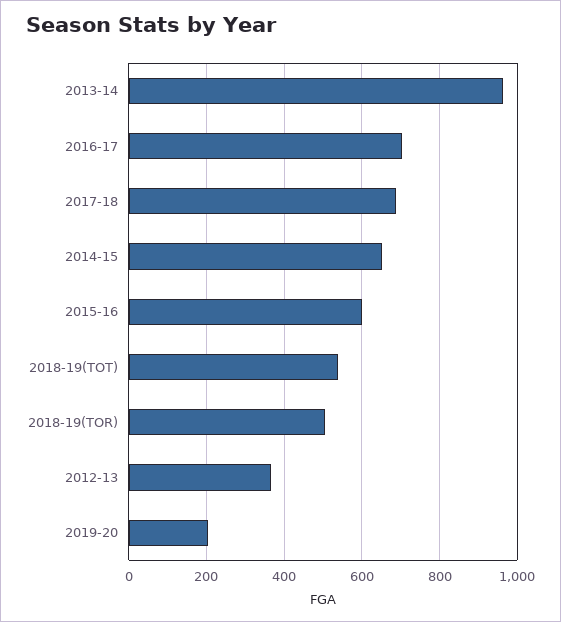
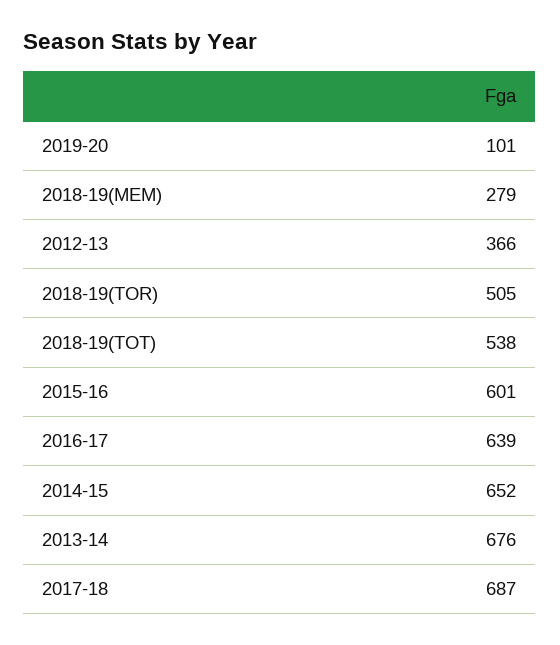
  {
-   "2013-14": 960,
+   "2013-14": 676,
-   "2016-17": 700,
+   "2016-17": 639,
    "2017-18": 687,
    "2014-15": 652,
    "2015-16": 601,
    "2018-19(TOT)": 538,
    "2018-19(TOR)": 505,
    "2012-13": 366,
-   "2019-20": 200
+   "2019-20": 101,
+   "2018-19(MEM)": 279
  }

